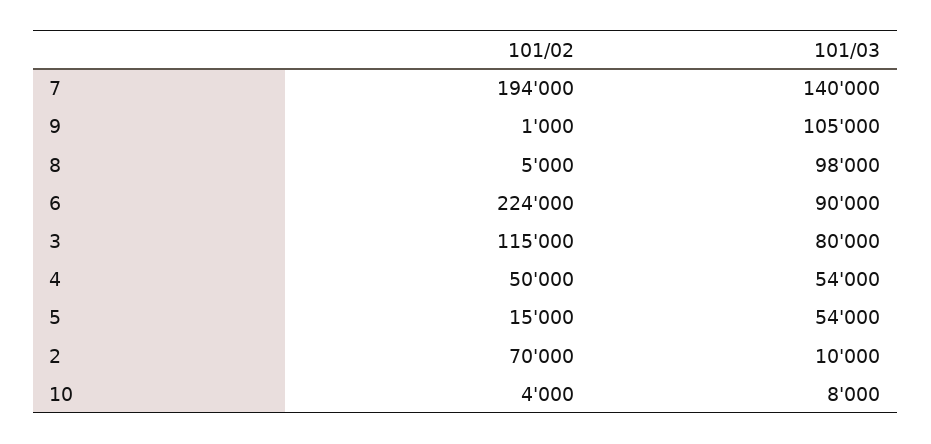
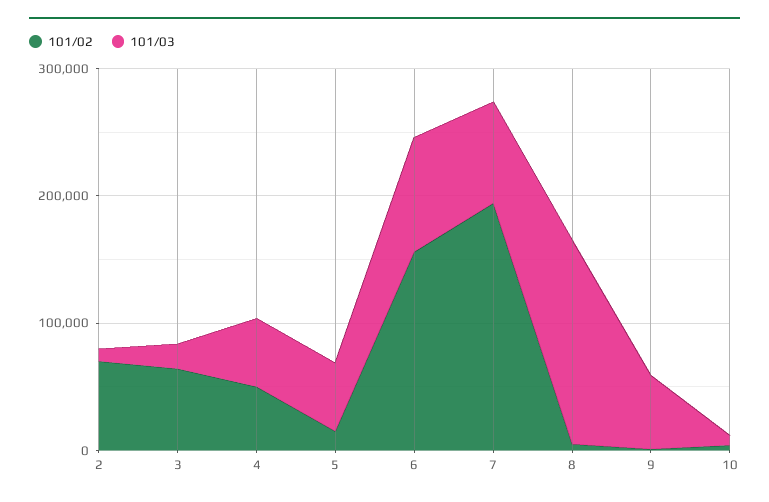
  {
    "101/02": {
      "7": 194000,
      "9": 1000,
      "8": 5000,
-     "6": 224000,
+     "6": 160000,
-     "3": 115000,
+     "3": 60000,
      "4": 50000,
      "5": 15000,
      "2": 70000,
      "10": 4000
    },
    "101/03": {
-     "7": 140000,
+     "7": 80000,
-     "9": 105000,
+     "9": 60000,
-     "8": 98000,
+     "8": 160000,
      "6": 90000,
-     "3": 80000,
+     "3": 20000,
      "4": 54000,
      "5": 54000,
      "2": 10000,
      "10": 8000
    }
  }

